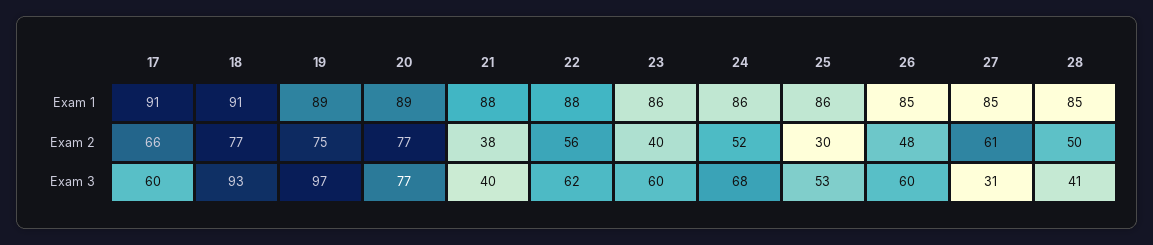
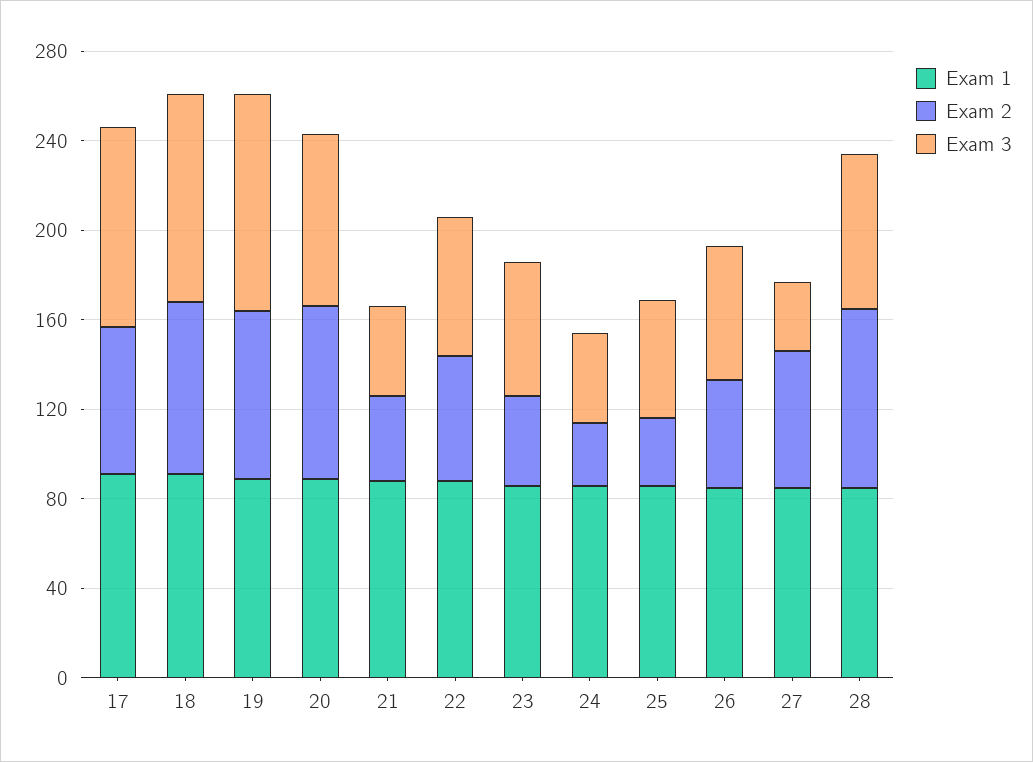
  {
    "Exam 1": {
      "17": 91,
      "18": 91,
      "19": 89,
      "20": 89,
      "21": 88,
      "22": 88,
      "23": 86,
      "24": 86,
      "25": 86,
      "26": 85,
      "27": 85,
      "28": 85
    },
    "Exam 2": {
      "17": 66,
      "18": 77,
      "19": 75,
      "20": 77,
      "21": 38,
      "22": 56,
      "23": 40,
-     "24": 52,
+     "24": 30,
      "25": 30,
      "26": 48,
      "27": 61,
-     "28": 50
+     "28": 80
    },
    "Exam 3": {
-     "17": 60,
+     "17": 90,
      "18": 93,
      "19": 97,
      "20": 77,
      "21": 40,
      "22": 62,
      "23": 60,
-     "24": 68,
+     "24": 40,
      "25": 53,
      "26": 60,
      "27": 31,
-     "28": 41
+     "28": 70
    }
  }

